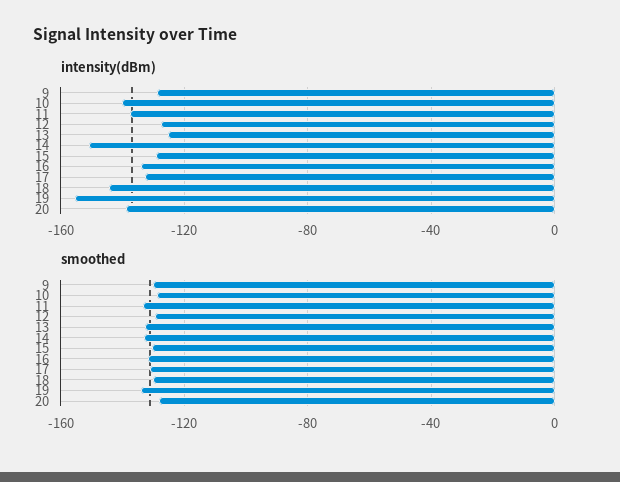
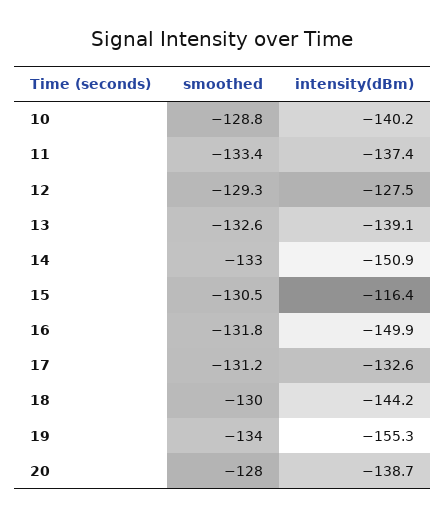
  {
    "intensity(dBm)": {
-     "9": -130,
      "10": -140.2,
      "11": -137.4,
      "12": -127.5,
-     "13": -125,
+     "13": -139.1,
      "14": -150.9,
-     "15": -130,
+     "15": -116.4,
-     "16": -135,
+     "16": -149.9,
      "17": -132.6,
      "18": -144.2,
      "19": -155.3,
      "20": -138.7
    },
    "smoothed": {
-     "9": -130,
      "10": -128.8,
      "11": -133.4,
      "12": -129.3,
      "13": -132.6,
      "14": -133,
      "15": -130.5,
      "16": -131.8,
      "17": -131.2,
      "18": -130,
      "19": -134,
      "20": -128
    }
  }

